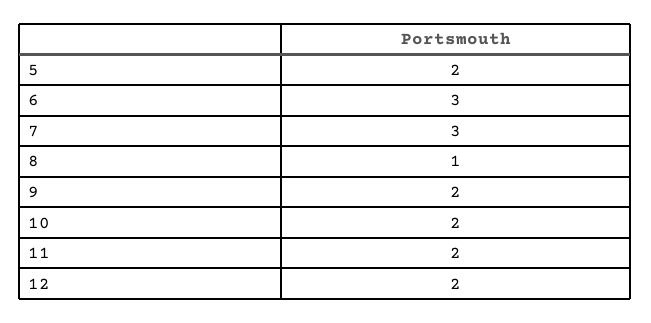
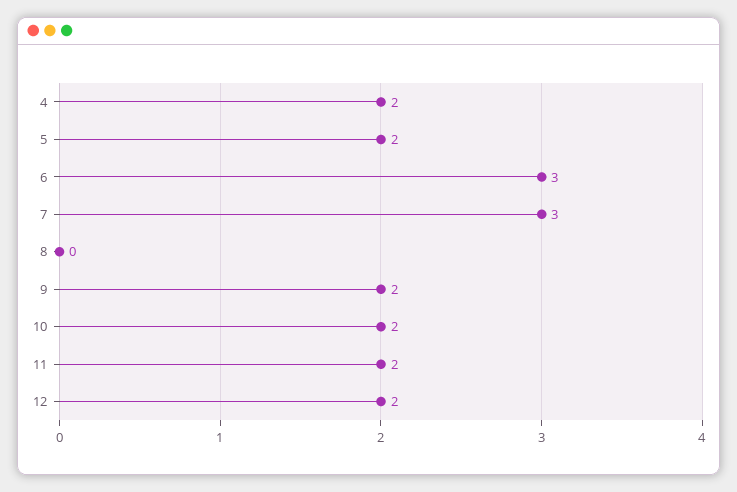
  {
    "5": 2,
    "6": 3,
    "7": 3,
-   "8": 1,
+   "8": 0,
    "9": 2,
    "10": 2,
    "11": 2,
-   "12": 2
+   "12": 2,
+   "4": 2
  }

